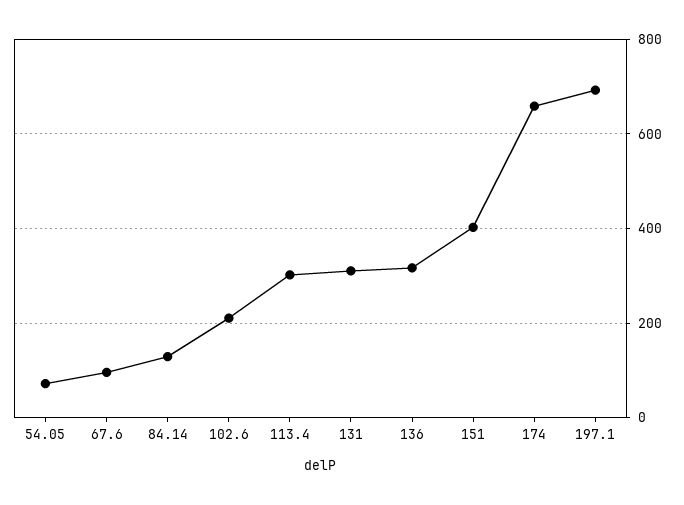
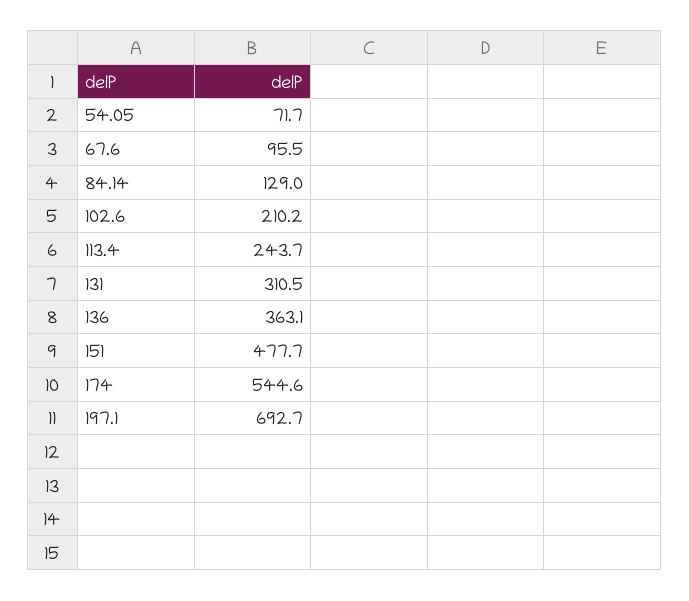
  {
    "54.05": 71.7,
    "67.6": 95.5,
    "84.14": 129,
    "102.6": 210.2,
-   "113.4": 300,
+   "113.4": 243.7,
    "131": 310.5,
-   "136": 320,
+   "136": 363.1,
-   "151": 400,
+   "151": 477.7,
-   "174": 660,
+   "174": 544.6,
    "197.1": 692.7
  }

